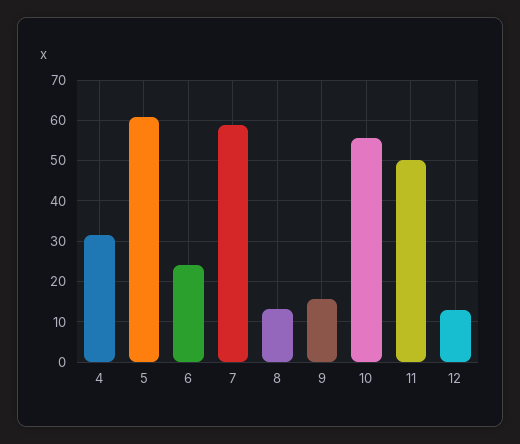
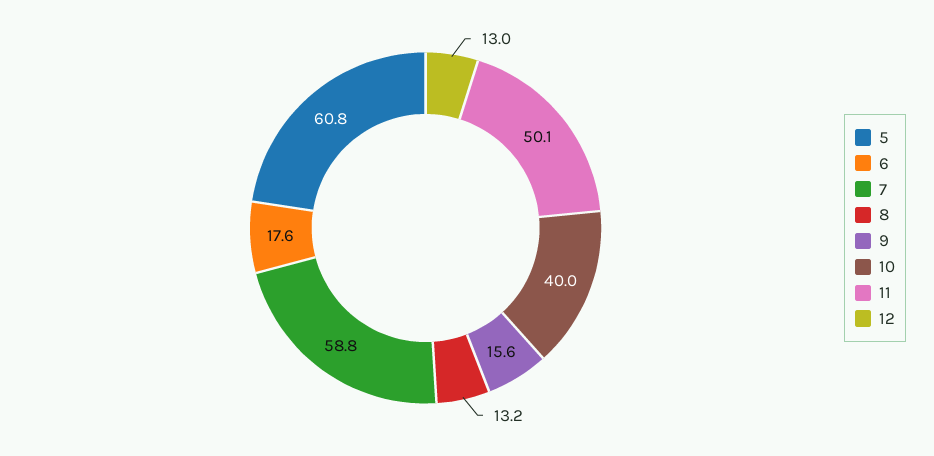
  {
-   "4": 32,
    "5": 60.8,
-   "6": 24,
+   "6": 17.6,
    "7": 58.8,
    "8": 13.2,
    "9": 15.6,
-   "10": 56,
+   "10": 40,
    "11": 50.1,
    "12": 13
  }

